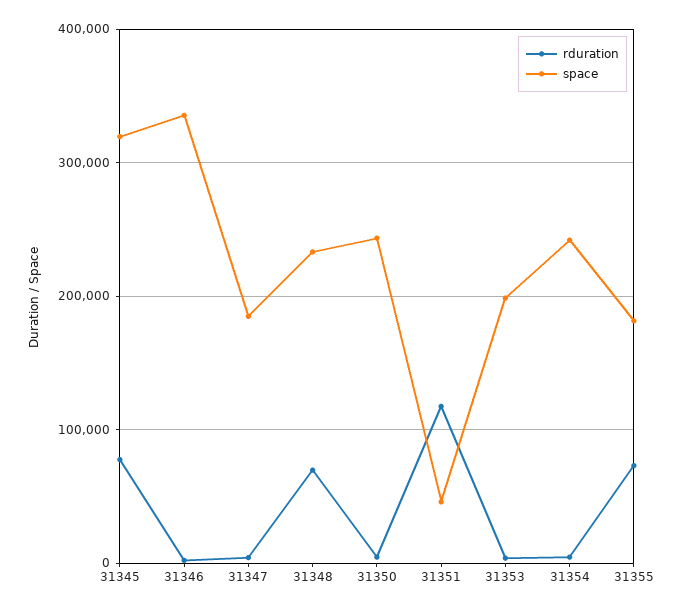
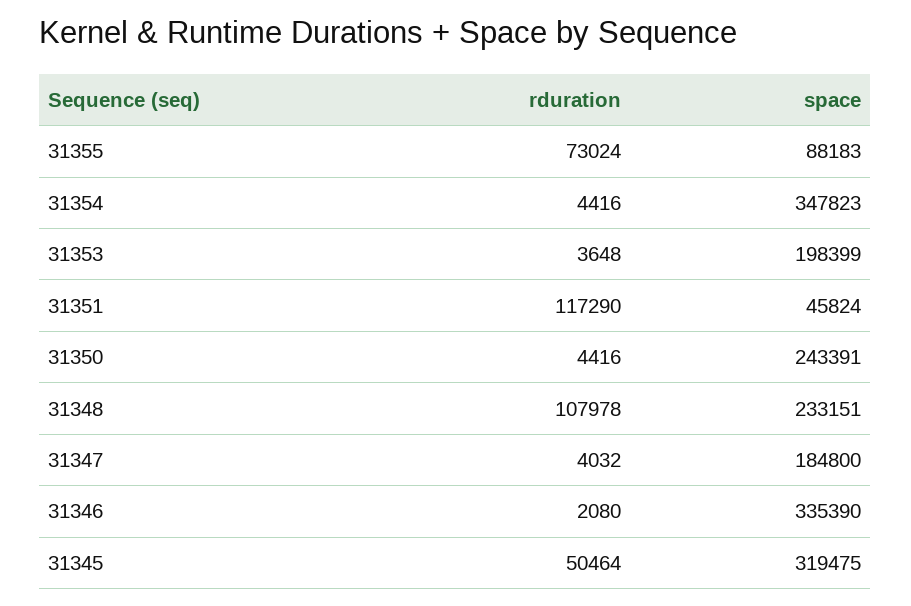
  {
    "rduration": {
-     "31345": 80000,
+     "31345": 50464,
      "31346": 2080,
      "31347": 4032,
-     "31348": 70000,
+     "31348": 107978,
      "31350": 4416,
      "31351": 117290,
      "31353": 3648,
      "31354": 4416,
      "31355": 73024
    },
    "space": {
      "31345": 319475,
      "31346": 335390,
      "31347": 184800,
      "31348": 233151,
      "31350": 243391,
      "31351": 45824,
      "31353": 198399,
-     "31354": 240000,
+     "31354": 347823,
-     "31355": 180000
+     "31355": 88183
    }
  }

